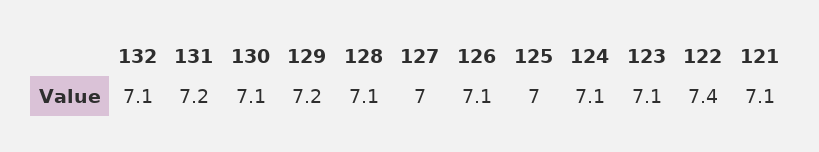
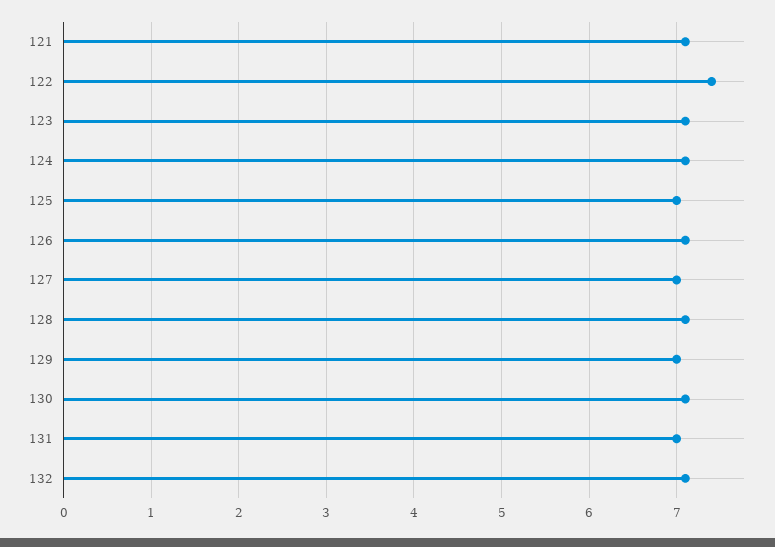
  {
    "132": 7.1,
-   "131": 7.2,
+   "131": 7,
    "130": 7.1,
-   "129": 7.2,
+   "129": 7,
    "128": 7.1,
    "127": 7,
    "126": 7.1,
    "125": 7,
    "124": 7.1,
    "123": 7.1,
    "122": 7.4,
    "121": 7.1
  }

